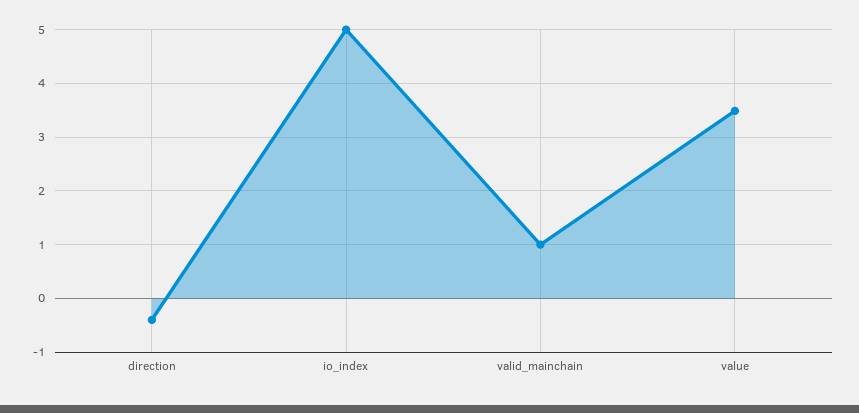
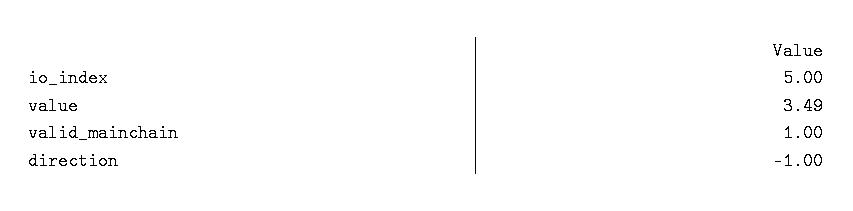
  {
-   "direction": -0.4,
+   "direction": -1,
    "io_index": 5,
    "valid_mainchain": 1,
    "value": 3.49
  }

